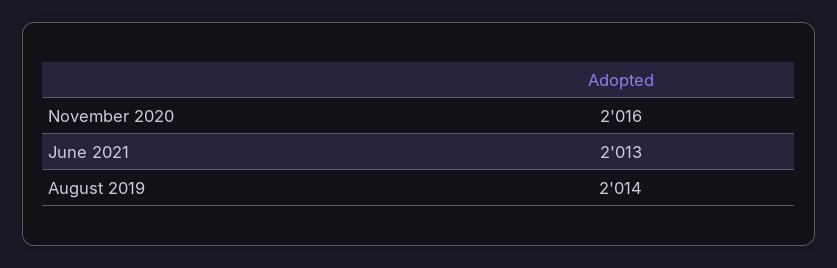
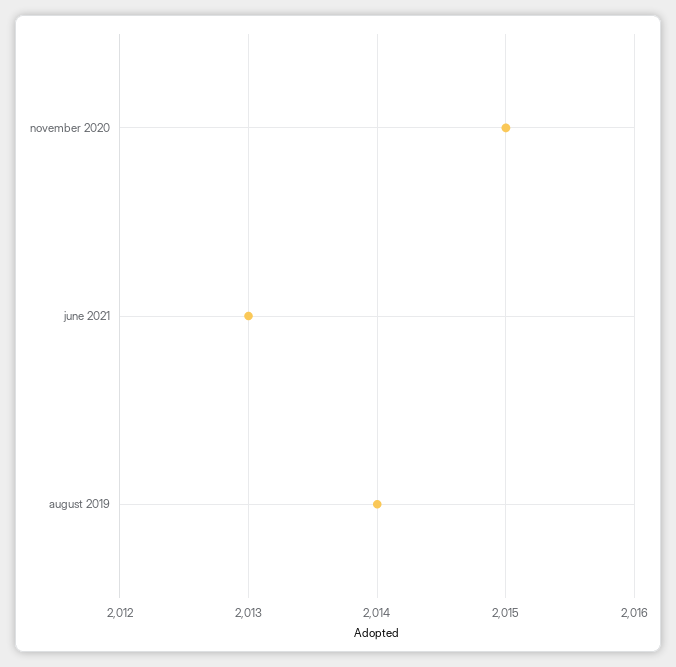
  {
-   "November 2020": 2016,
+   "November 2020": 2015,
    "June 2021": 2013,
    "August 2019": 2014
  }

